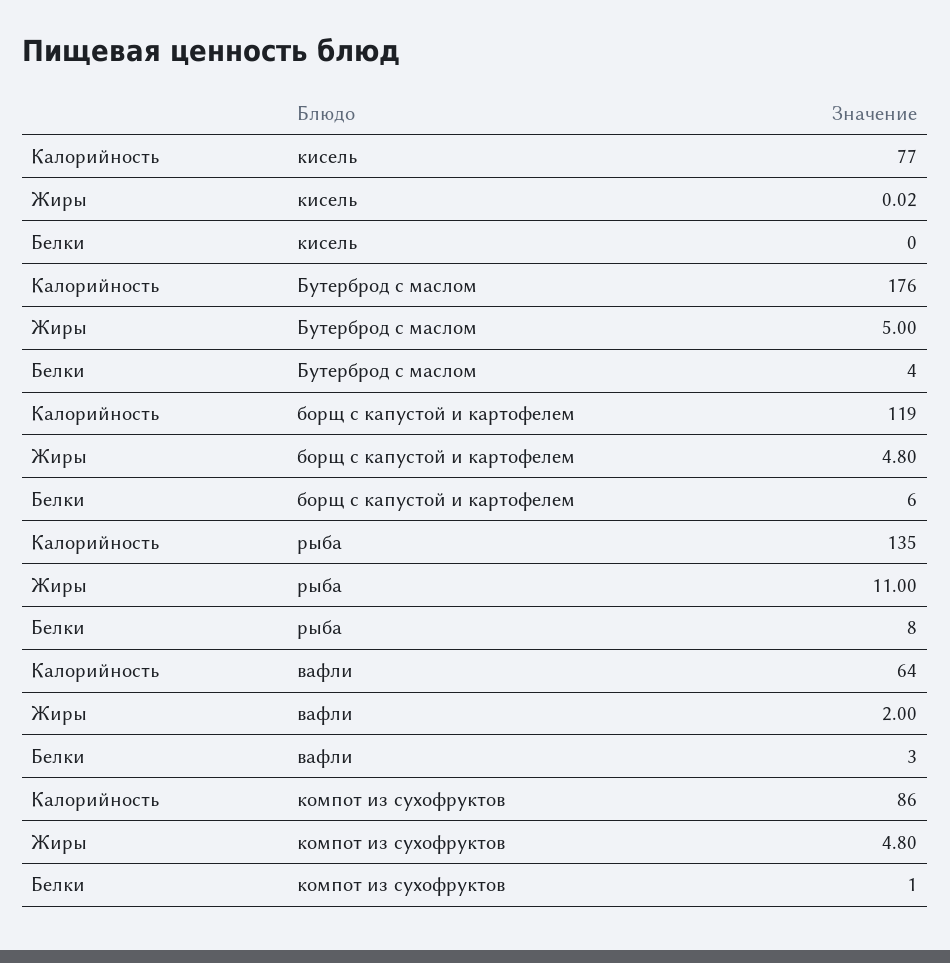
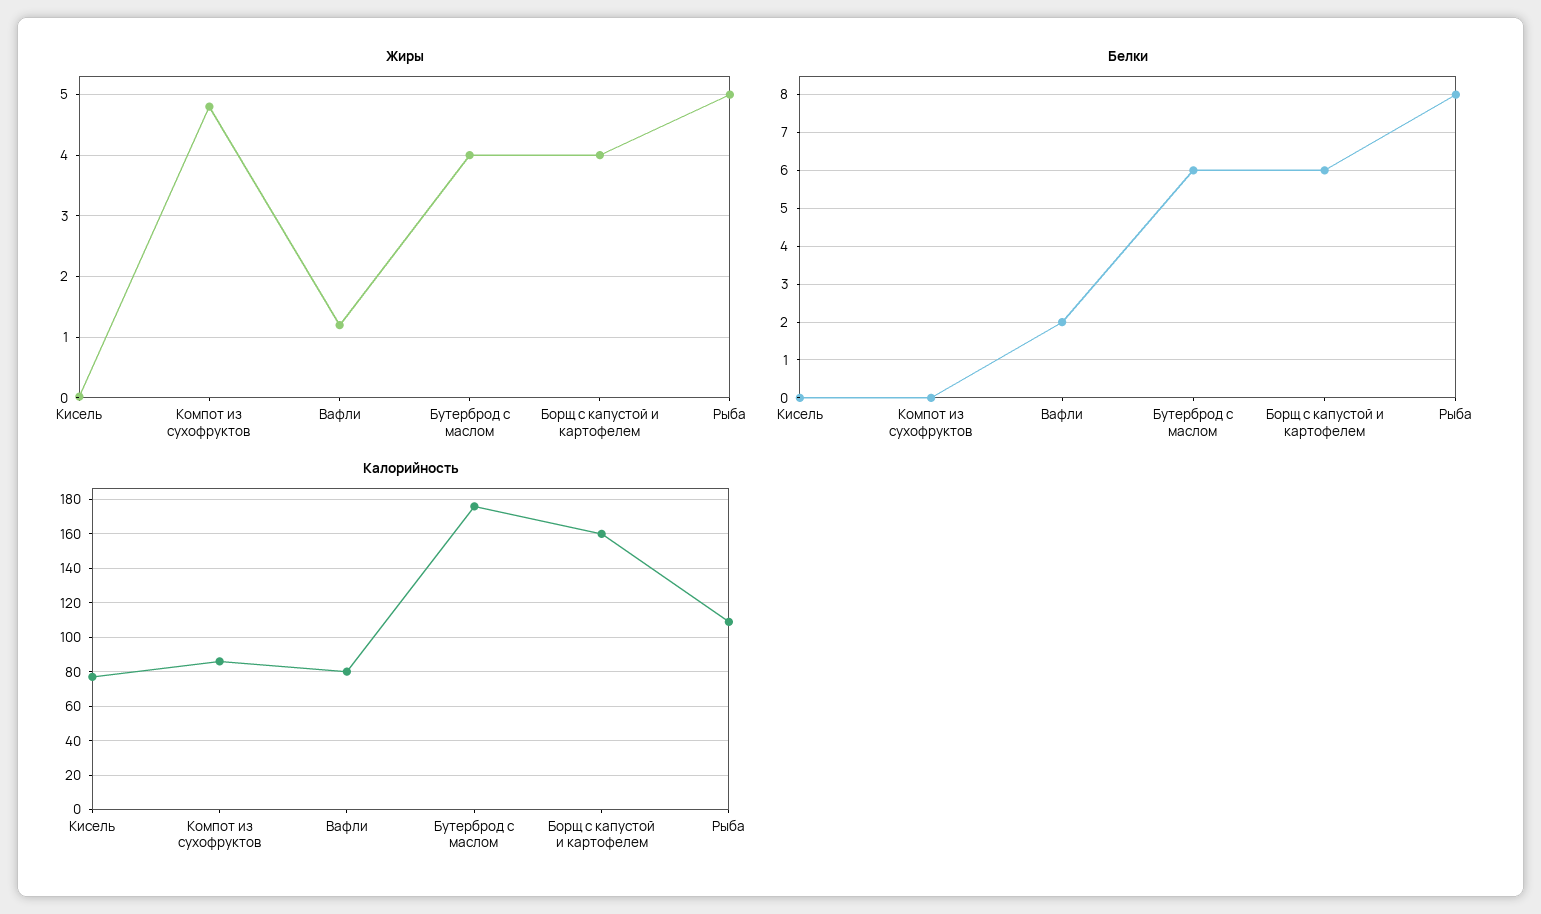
  {
    "Калорийность": {
      "кисель": 77,
      "Бутерброд с маслом": 176,
-     "борщ с капустой и картофелем": 119,
+     "борщ с капустой и картофелем": 160,
-     "рыба": 135,
+     "рыба": 110,
-     "вафли": 64,
+     "вафли": 80,
      "компот из сухофруктов": 86
    },
    "Жиры": {
      "кисель": 0.02,
-     "Бутерброд с маслом": 5,
+     "Бутерброд с маслом": 4,
-     "борщ с капустой и картофелем": 4.8,
+     "борщ с капустой и картофелем": 4,
-     "рыба": 11,
+     "рыба": 5,
-     "вафли": 2,
+     "вафли": 1.2,
      "компот из сухофруктов": 4.8
    },
    "Белки": {
      "кисель": 0,
-     "Бутерброд с маслом": 4,
+     "Бутерброд с маслом": 6,
      "борщ с капустой и картофелем": 6,
      "рыба": 8,
-     "вафли": 3,
+     "вафли": 2,
-     "компот из сухофруктов": 1
+     "компот из сухофруктов": 0
    }
  }

